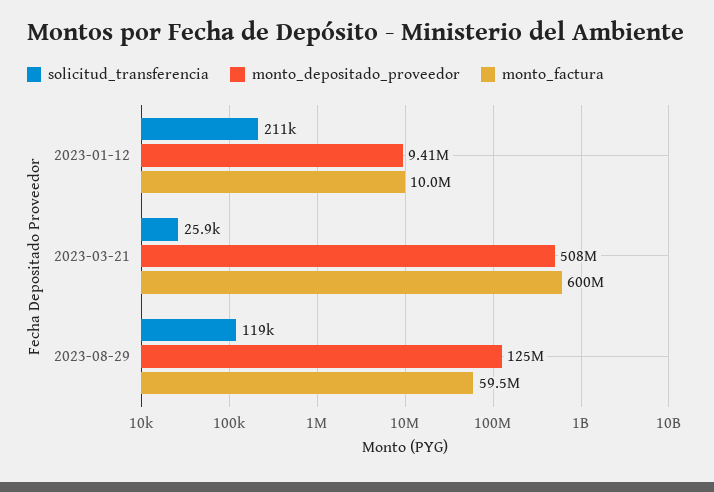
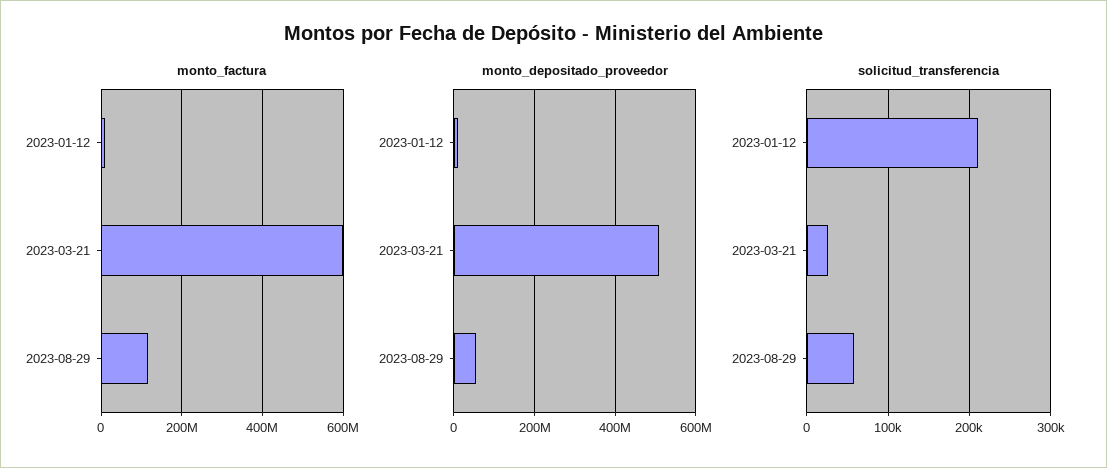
  {
    "solicitud_transferencia": {
      "2023-01-12": 211000,
      "2023-03-21": 25900,
-     "2023-08-29": 119000
+     "2023-08-29": 60000
    },
    "monto_depositado_proveedor": {
      "2023-01-12": 9410000,
      "2023-03-21": 508000000,
-     "2023-08-29": 125000000
+     "2023-08-29": 60000000
    },
    "monto_factura": {
      "2023-01-12": 10000000,
      "2023-03-21": 600000000,
-     "2023-08-29": 59500000
+     "2023-08-29": 120000000
    }
  }

